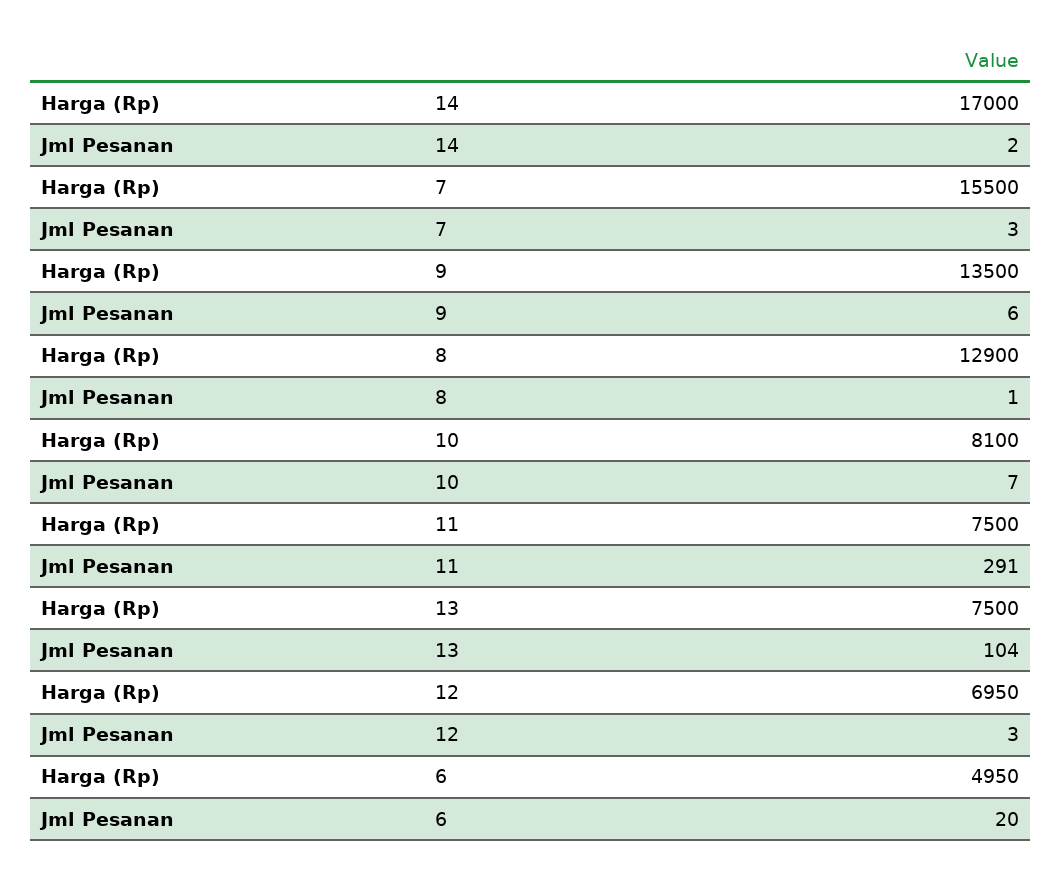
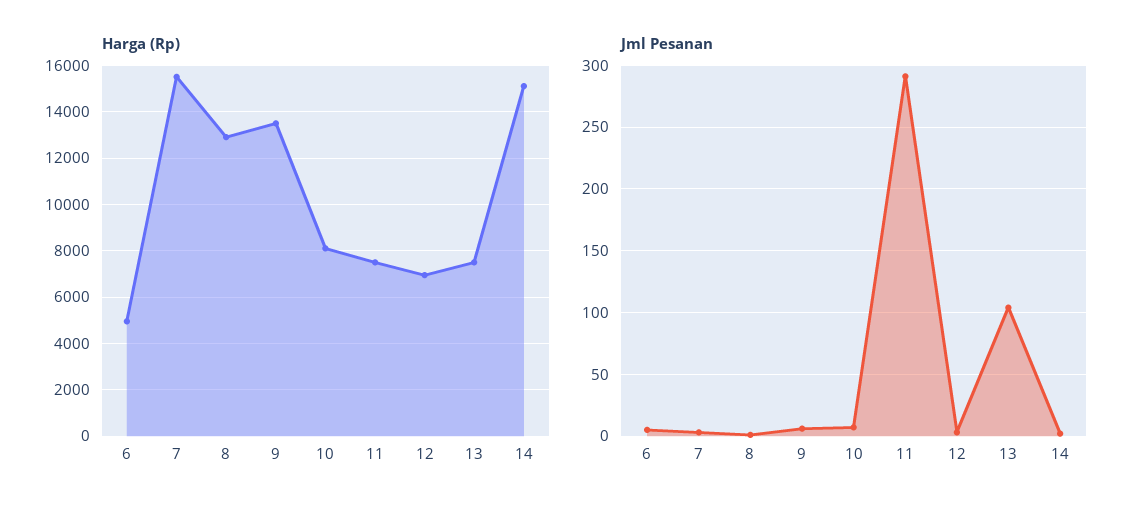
  {
    "Harga (Rp)": {
-     "14": 17000,
+     "14": 15000,
      "7": 15500,
      "9": 13500,
      "8": 12900,
      "10": 8100,
      "11": 7500,
      "13": 7500,
      "12": 6950,
      "6": 4950
    },
    "Jml Pesanan": {
      "14": 2,
      "7": 3,
      "9": 6,
      "8": 1,
      "10": 7,
      "11": 291,
      "13": 104,
      "12": 3,
-     "6": 20
+     "6": 5
    }
  }

